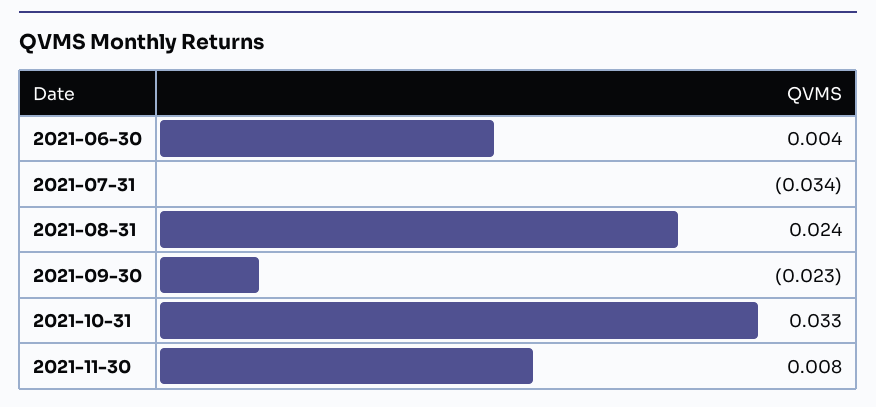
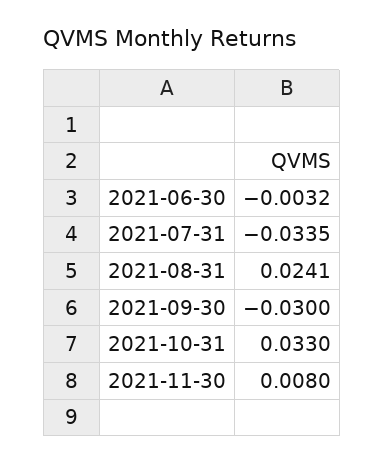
  {
-   "2021-06-30": 0.004,
+   "2021-06-30": -0.0032,
    "2021-07-31": -0.0335,
    "2021-08-31": 0.0241,
-   "2021-09-30": -0.023,
+   "2021-09-30": -0.03,
    "2021-10-31": 0.033,
    "2021-11-30": 0.008
  }

